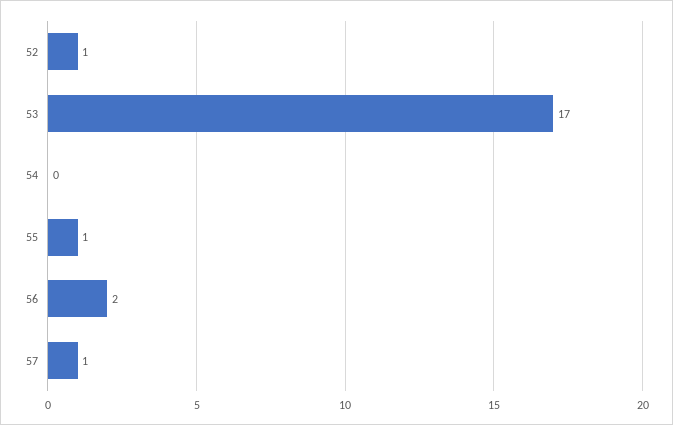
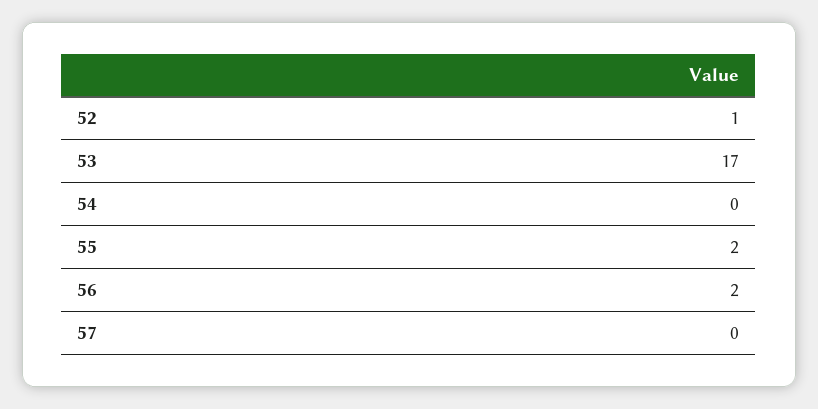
  {
    "52": 1,
    "53": 17,
    "54": 0,
-   "55": 1,
+   "55": 2,
    "56": 2,
-   "57": 1
+   "57": 0
  }

